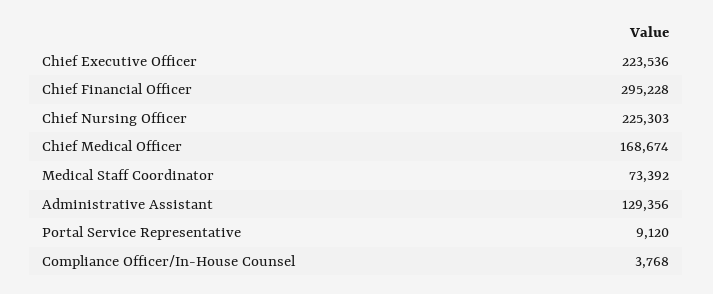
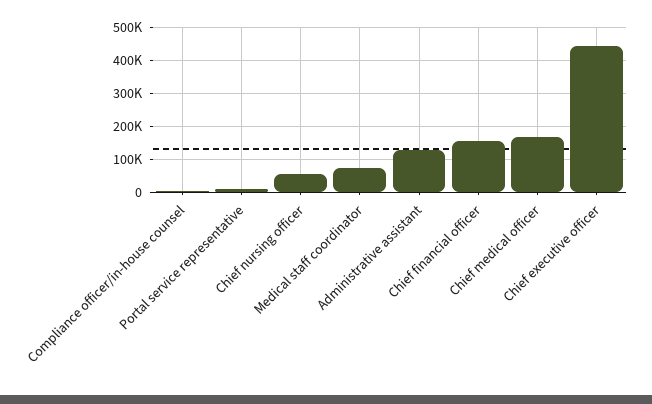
  {
-   "Chief Executive Officer": 223536,
+   "Chief Executive Officer": 440000,
-   "Chief Financial Officer": 295228,
+   "Chief Financial Officer": 160000,
-   "Chief Nursing Officer": 225303,
+   "Chief Nursing Officer": 60000,
    "Chief Medical Officer": 168674,
    "Medical Staff Coordinator": 73392,
    "Administrative Assistant": 129356,
    "Portal Service Representative": 9120,
    "Compliance Officer/In-House Counsel": 3768
  }

